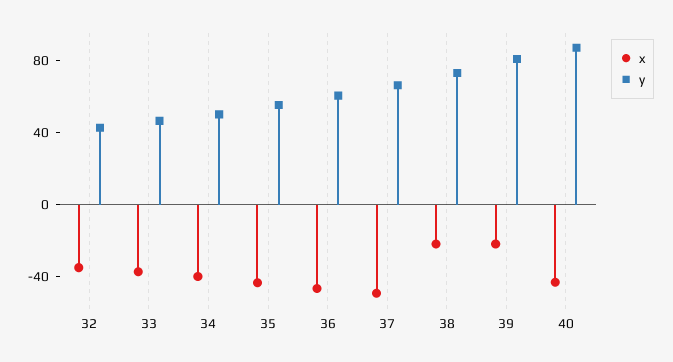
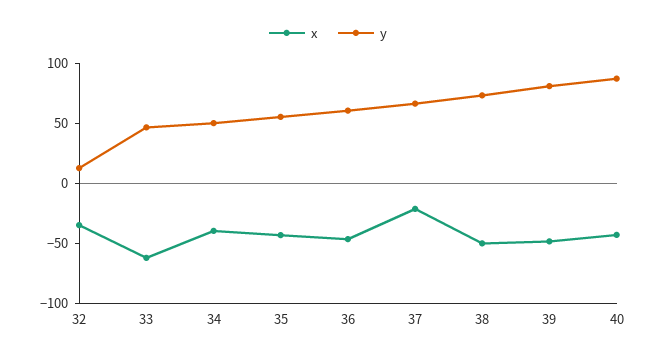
  {
    "x": {
      "32": -30,
-     "33": -40,
+     "33": -60,
      "34": -40,
      "35": -40,
      "36": -50,
-     "37": -50,
+     "37": -20,
-     "38": -20,
+     "38": -50,
-     "39": -20,
+     "39": -50,
      "40": -40
    },
    "y": {
-     "32": 40,
+     "32": 10,
      "33": 50,
      "34": 50,
      "35": 60,
      "36": 60,
      "37": 70,
      "38": 70,
      "39": 80,
      "40": 90
    }
  }

